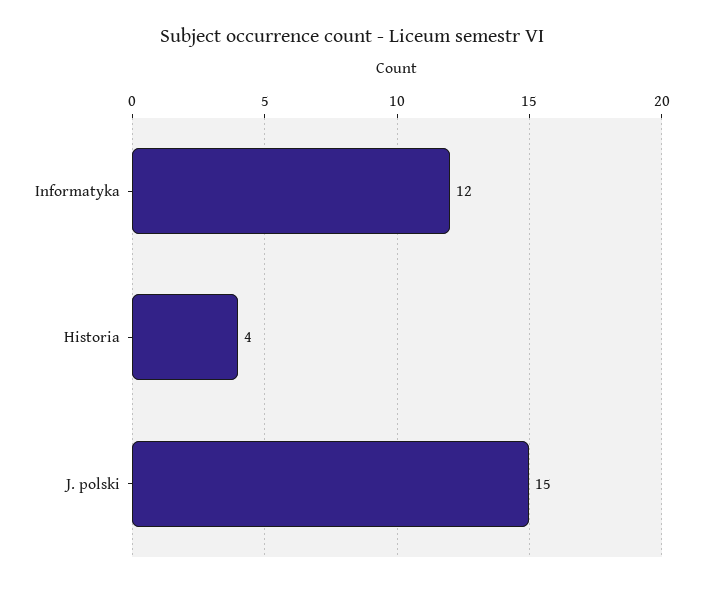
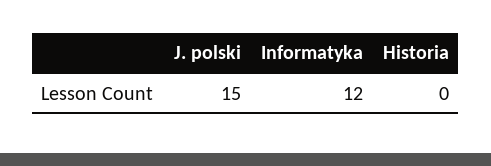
  {
    "Informatyka": 12,
-   "Historia": 4,
+   "Historia": 0,
    "J. polski": 15
  }

